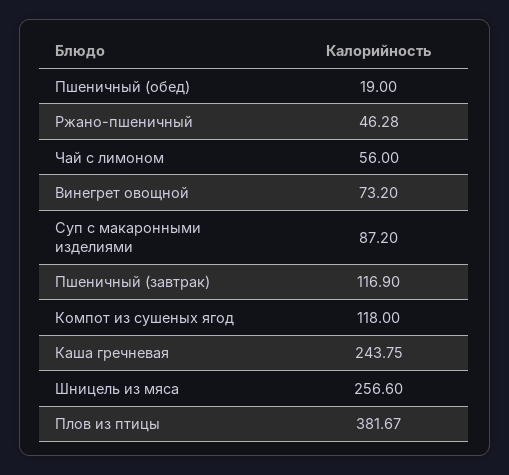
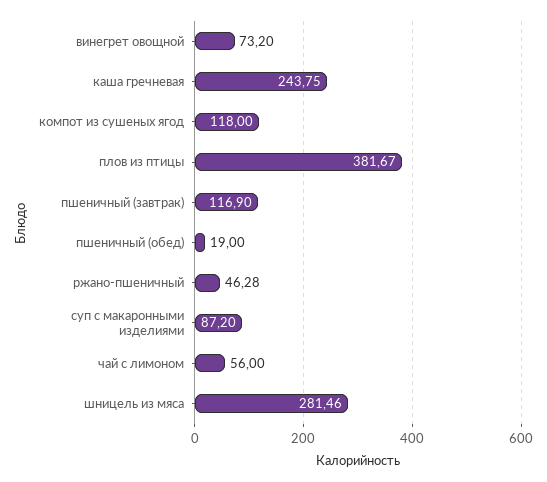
  {
    "Пшеничный (обед)": 19,
    "Ржано-пшеничный": 46.28,
    "Чай с лимоном": 56,
    "Винегрет овощной": 73.2,
    "Суп с макаронными изделиями": 87.2,
    "Пшеничный (завтрак)": 116.9,
    "Компот из сушеных ягод": 118,
    "Каша гречневая": 243.75,
-   "Шницель из мяса": 256.6,
+   "Шницель из мяса": 281.46,
    "Плов из птицы": 381.67
  }

